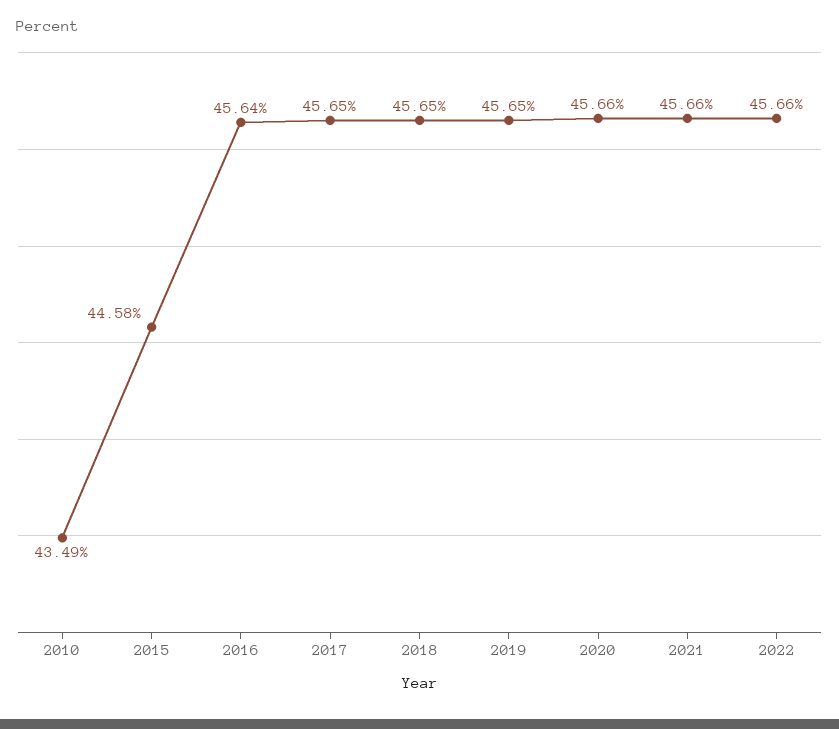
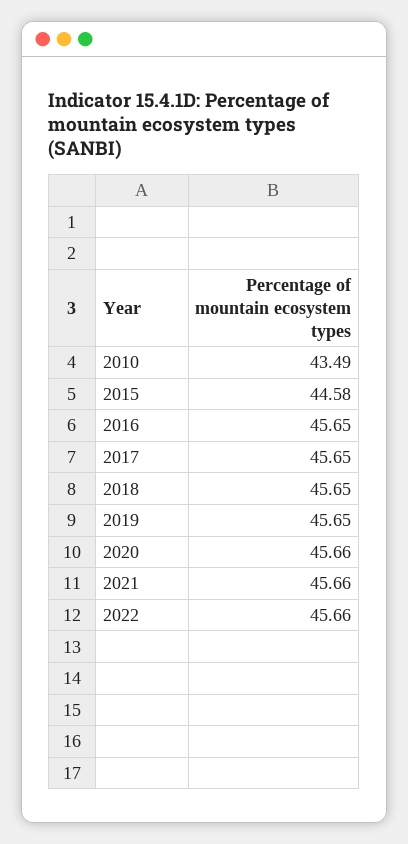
  {
    "2010": 43.49,
    "2015": 44.58,
-   "2016": 45.64,
+   "2016": 45.65,
    "2017": 45.65,
    "2018": 45.65,
    "2019": 45.65,
    "2020": 45.66,
    "2021": 45.66,
    "2022": 45.66
  }

